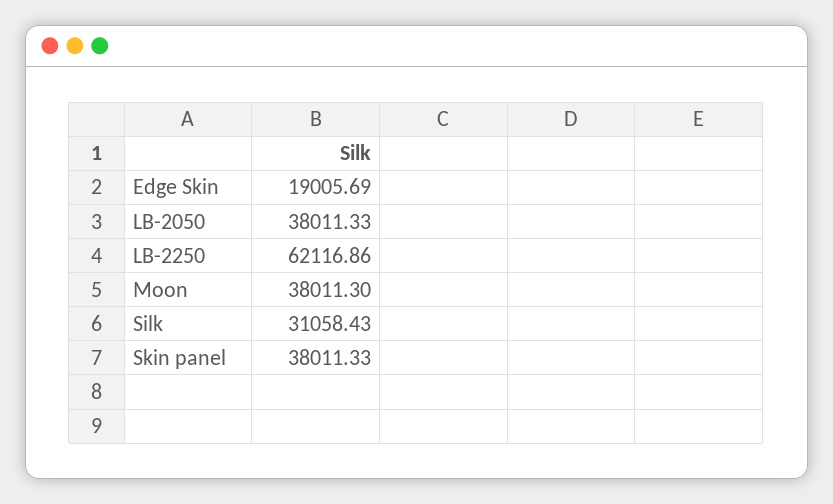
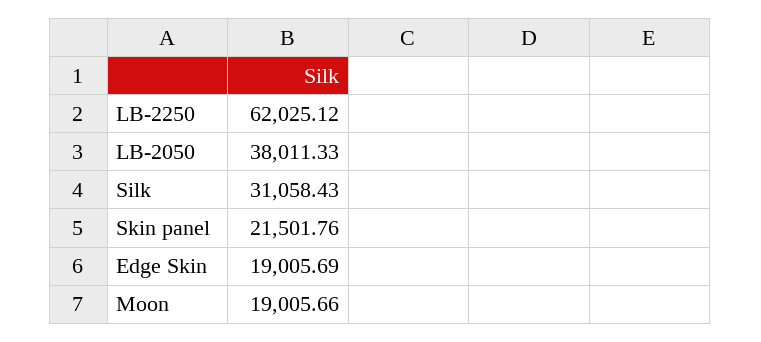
  {
    "Edge Skin": 19005.69,
    "LB-2050": 38011.33,
-   "LB-2250": 62116.86,
+   "LB-2250": 62025.12,
-   "Moon": 38011.3,
+   "Moon": 19005.66,
    "Silk": 31058.43,
-   "Skin panel": 38011.33
+   "Skin panel": 21501.76
  }

